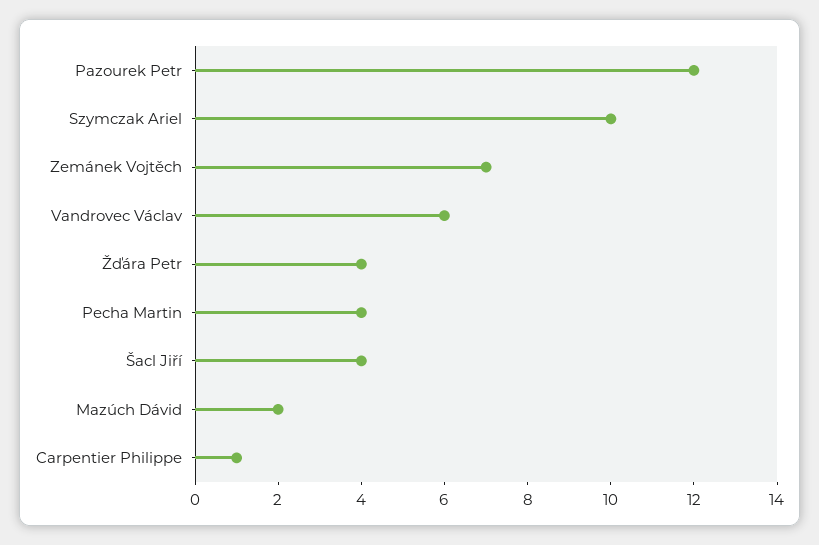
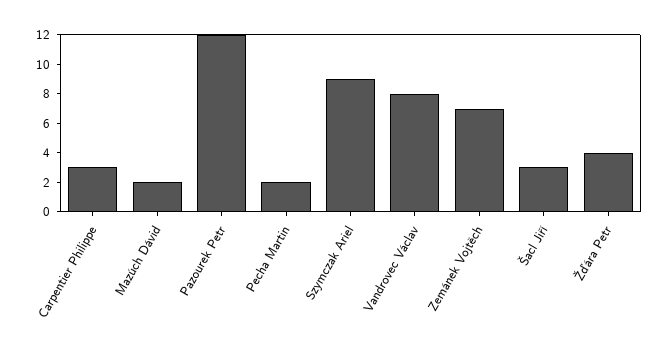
  {
    "Pazourek Petr": 12,
-   "Szymczak Ariel": 10,
+   "Szymczak Ariel": 9,
    "Zemánek Vojtěch": 7,
-   "Vandrovec Václav": 6,
+   "Vandrovec Václav": 8,
    "Žďára Petr": 4,
-   "Pecha Martin": 4,
+   "Pecha Martin": 2,
-   "Šacl Jiří": 4,
+   "Šacl Jiří": 3,
    "Mazúch Dávid": 2,
-   "Carpentier Philippe": 1
+   "Carpentier Philippe": 3
  }

